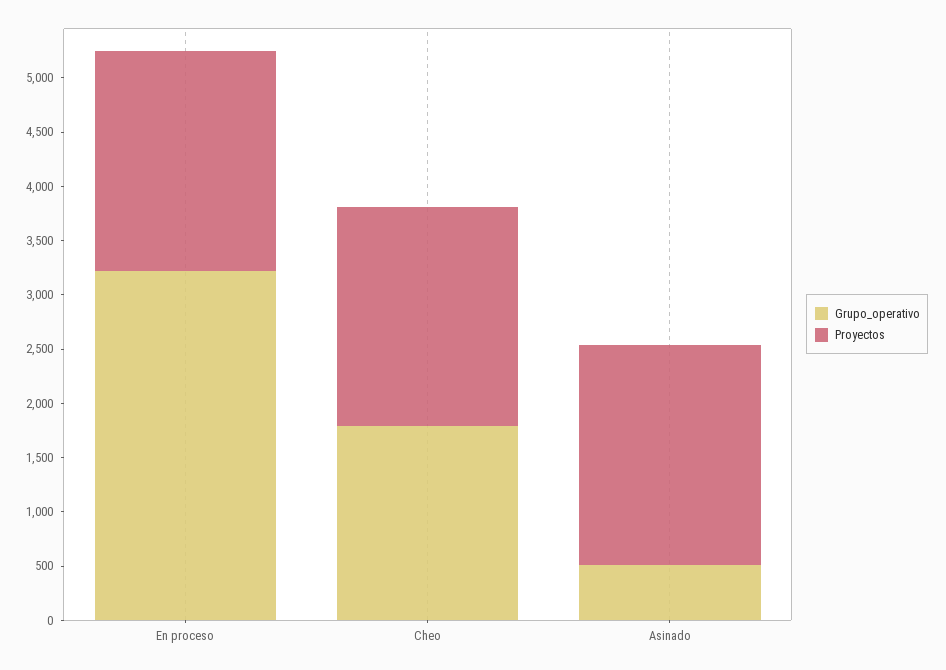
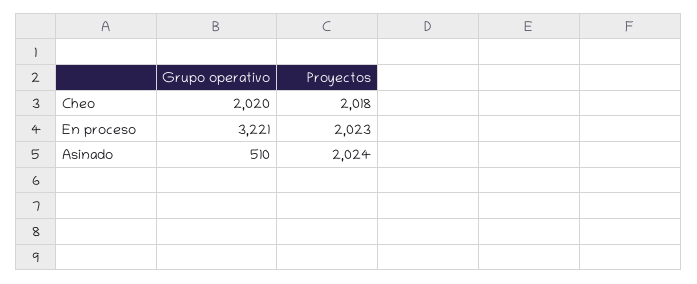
  {
    "Grupo_operativo": {
      "En proceso": 3221,
-     "Cheo": 1800,
+     "Cheo": 2020,
      "Asinado": 510
    },
    "Proyectos": {
      "En proceso": 2023,
      "Cheo": 2018,
      "Asinado": 2024
    }
  }

